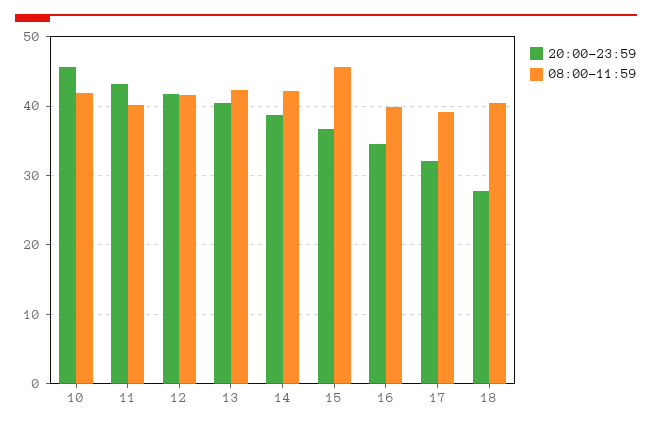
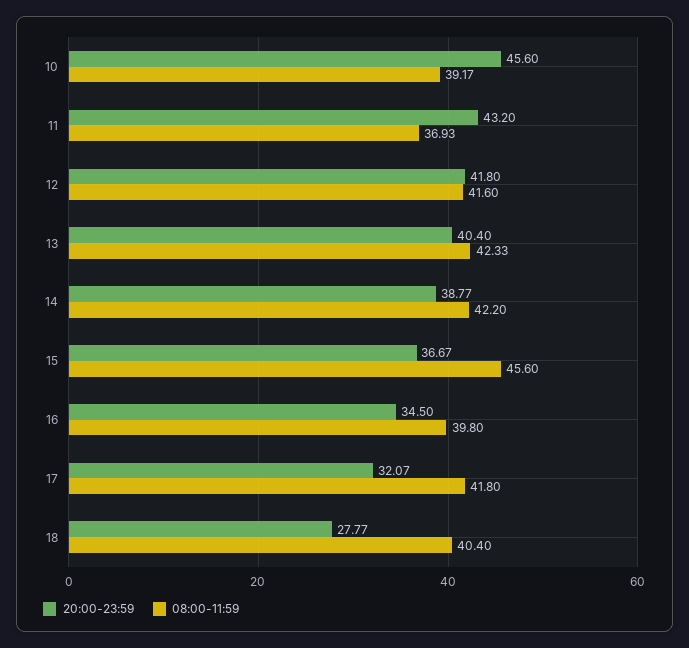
  {
    "20:00-23:59": {
      "10": 45.6,
      "11": 43.2,
      "12": 41.8,
      "13": 40.4,
      "14": 38.77,
      "15": 36.67,
      "16": 34.5,
      "17": 32.07,
      "18": 27.77
    },
    "08:00-11:59": {
-     "10": 42,
+     "10": 39.17,
-     "11": 40,
+     "11": 36.93,
      "12": 41.6,
      "13": 42.33,
      "14": 42.2,
      "15": 45.6,
      "16": 39.8,
-     "17": 39,
+     "17": 41.8,
      "18": 40.4
    }
  }

